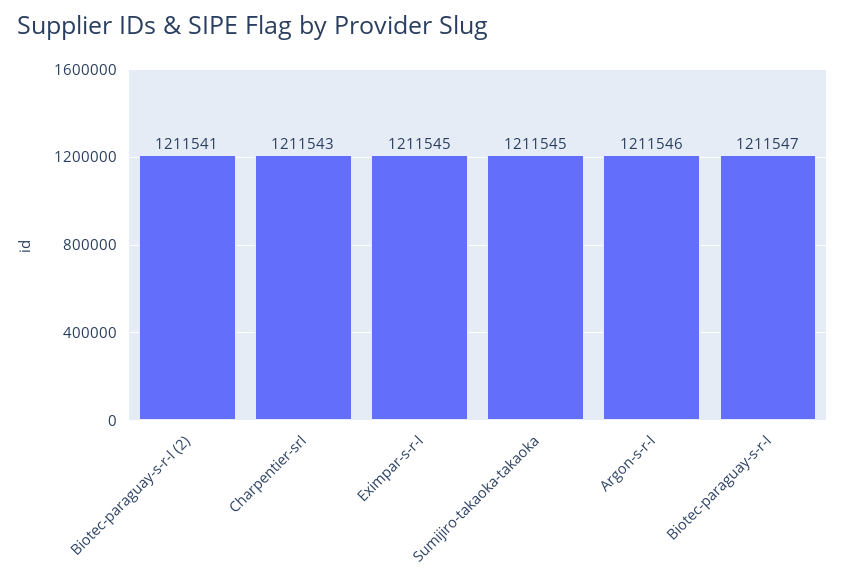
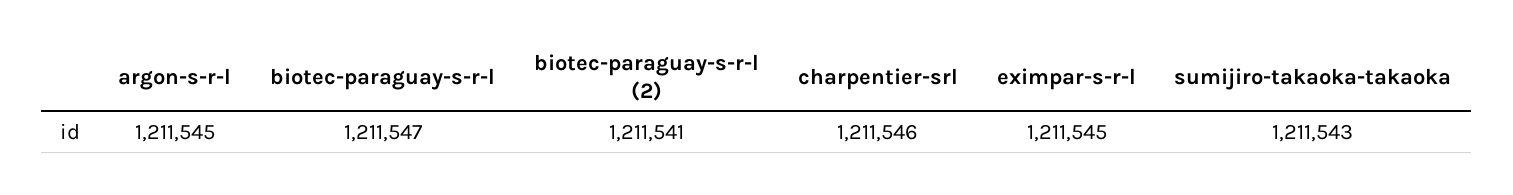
  {
    "Biotec-paraguay-s-r-l (2)": 1211541,
-   "Charpentier-srl": 1211543,
+   "Charpentier-srl": 1211546,
    "Eximpar-s-r-l": 1211545,
-   "Sumijiro-takaoka-takaoka": 1211545,
+   "Sumijiro-takaoka-takaoka": 1211543,
-   "Argon-s-r-l": 1211546,
+   "Argon-s-r-l": 1211545,
    "Biotec-paraguay-s-r-l": 1211547
  }

